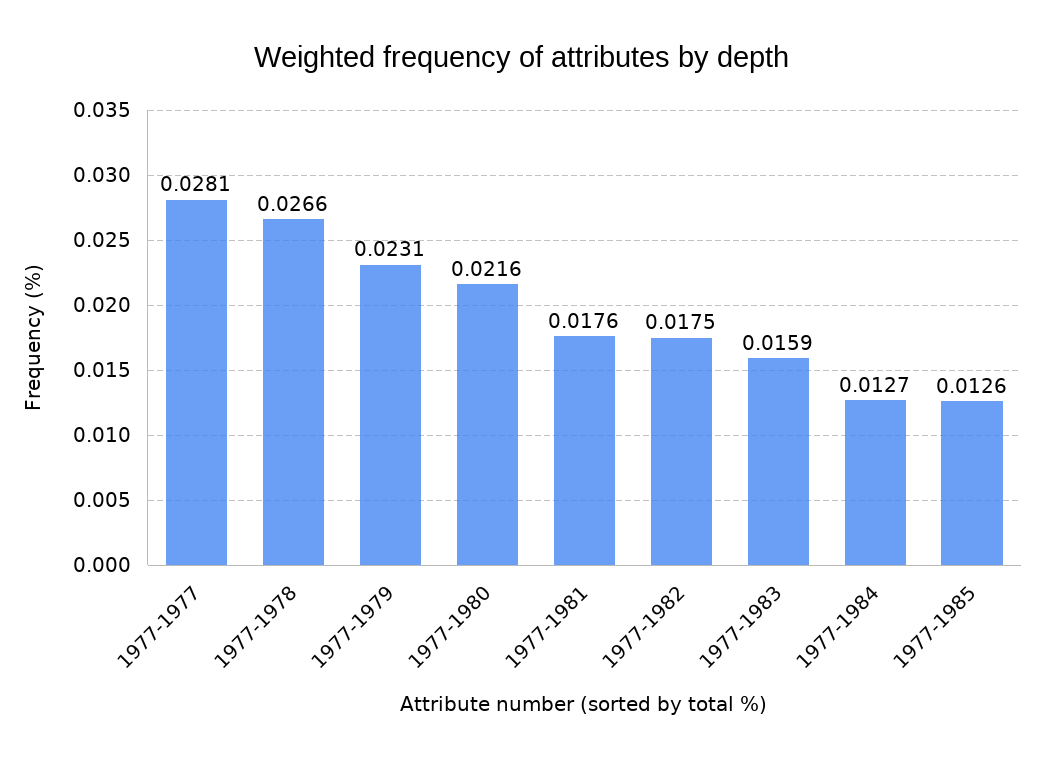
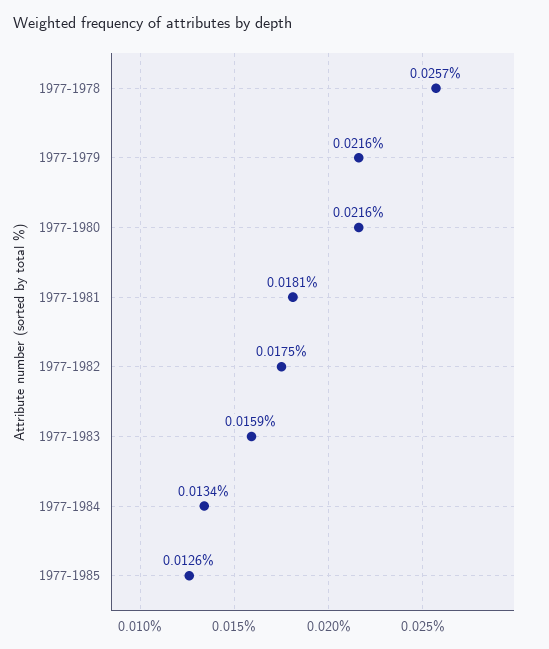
  {
-   "1977-1977": 0.0281,
-   "1977-1978": 0.0266,
+   "1977-1978": 0.0257,
-   "1977-1979": 0.0231,
+   "1977-1979": 0.0216,
    "1977-1980": 0.0216,
-   "1977-1981": 0.0176,
+   "1977-1981": 0.0181,
    "1977-1982": 0.0175,
    "1977-1983": 0.0159,
-   "1977-1984": 0.0127,
+   "1977-1984": 0.0134,
    "1977-1985": 0.0126
  }

